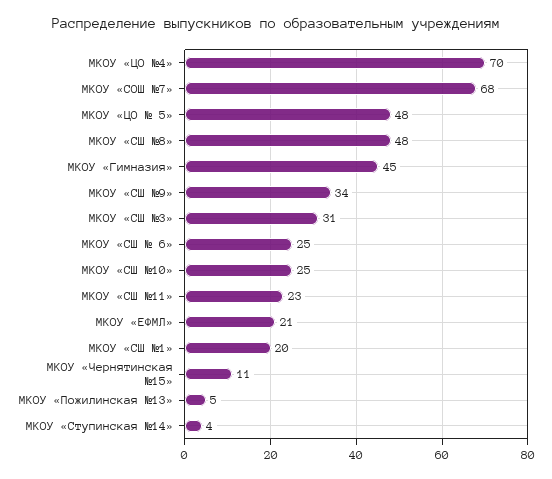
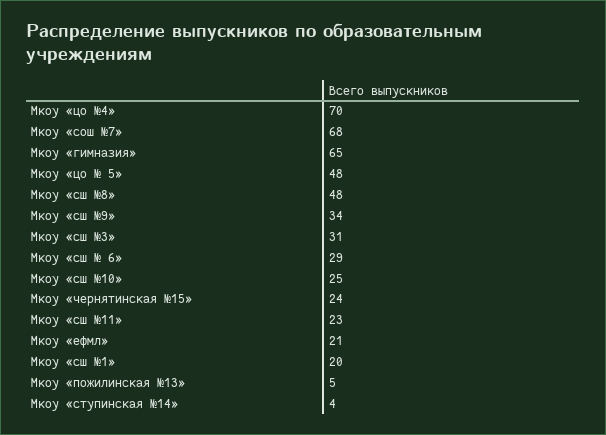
  {
    "МКОУ «ЦО №4»": 70,
    "МКОУ «СОШ №7»": 68,
    "МКОУ «ЦО № 5»": 48,
    "МКОУ «СШ №8»": 48,
-   "МКОУ «Гимназия»": 45,
+   "МКОУ «Гимназия»": 65,
    "МКОУ «СШ №9»": 34,
    "МКОУ «СШ №3»": 31,
-   "МКОУ «СШ № 6»": 25,
+   "МКОУ «СШ № 6»": 29,
    "МКОУ «СШ №10»": 25,
    "МКОУ «СШ №11»": 23,
    "МКОУ «ЕФМЛ»": 21,
    "МКОУ «СШ №1»": 20,
-   "МКОУ «Чернятинская №15»": 11,
+   "МКОУ «Чернятинская №15»": 24,
    "МКОУ «Пожилинская №13»": 5,
    "МКОУ «Ступинская №14»": 4
  }

